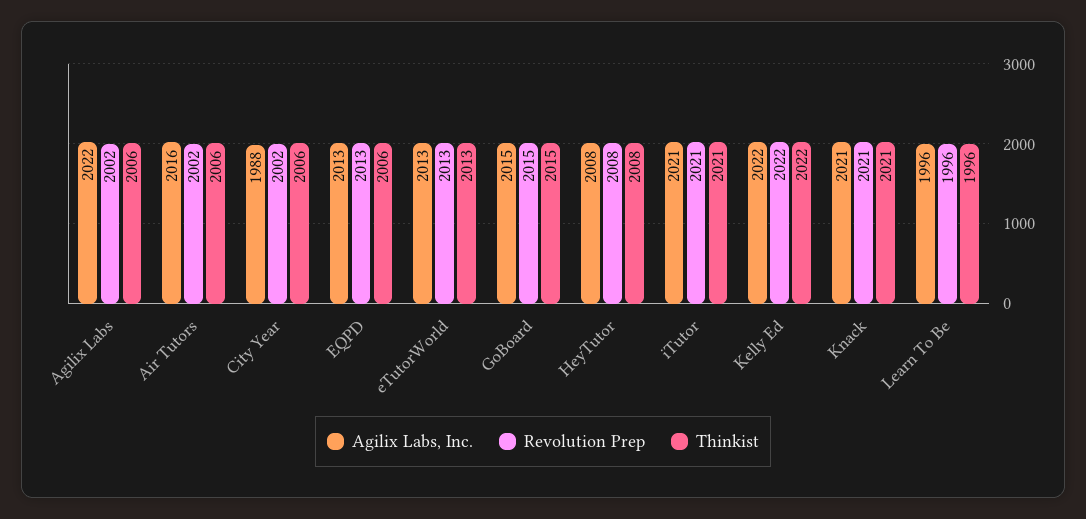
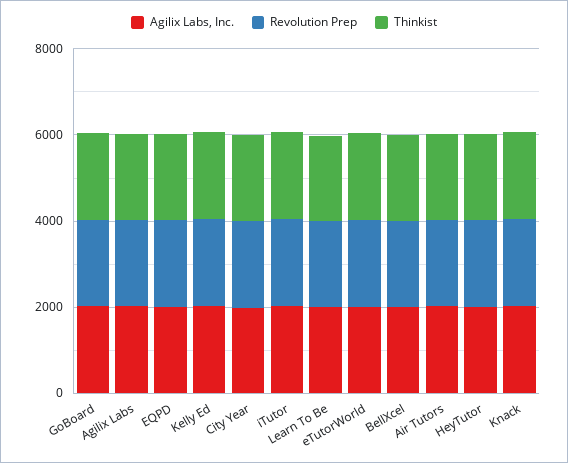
  {
    "Agilix Labs, Inc.": {
      "Agilix Labs": 2022,
      "Air Tutors": 2016,
      "City Year": 1988,
      "EQPD": 2013,
      "eTutorWorld": 2013,
      "GoBoard": 2015,
      "HeyTutor": 2008,
      "iTutor": 2021,
      "Kelly Ed": 2022,
      "Knack": 2021,
-     "Learn To Be": 1996
+     "Learn To Be": 1996,
+     "BellXcel": 2000
    },
    "Revolution Prep": {
      "Agilix Labs": 2002,
      "Air Tutors": 2002,
      "City Year": 2002,
      "EQPD": 2013,
      "eTutorWorld": 2013,
      "GoBoard": 2015,
      "HeyTutor": 2008,
      "iTutor": 2021,
      "Kelly Ed": 2022,
      "Knack": 2021,
-     "Learn To Be": 1996
+     "Learn To Be": 1996,
+     "BellXcel": 2000
    },
    "Thinkist": {
      "Agilix Labs": 2006,
      "Air Tutors": 2006,
      "City Year": 2006,
      "EQPD": 2006,
      "eTutorWorld": 2013,
      "GoBoard": 2015,
      "HeyTutor": 2008,
      "iTutor": 2021,
      "Kelly Ed": 2022,
      "Knack": 2021,
-     "Learn To Be": 1996
+     "Learn To Be": 1996,
+     "BellXcel": 2000
    }
  }

